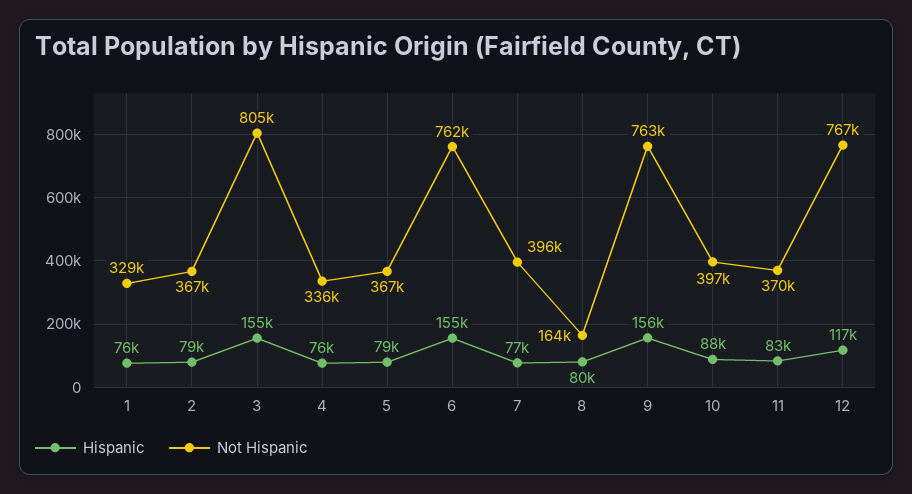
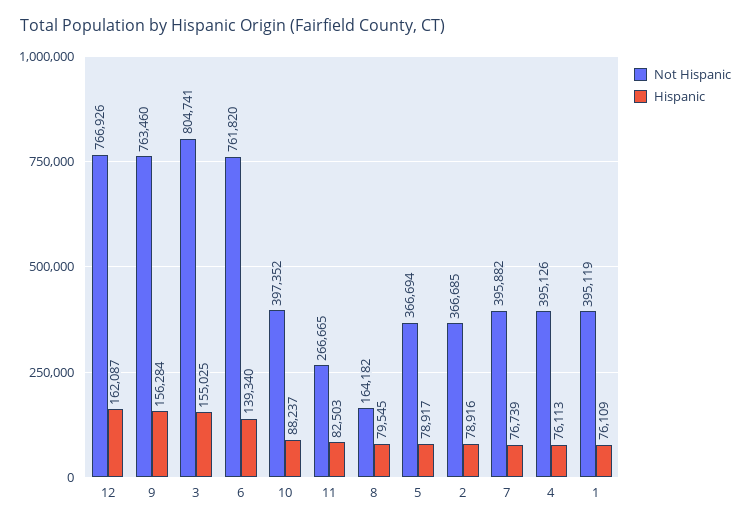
  {
    "Hispanic": {
      "1": 76109,
      "2": 78916,
      "3": 155025,
      "4": 76113,
      "5": 78917,
-     "6": 155000,
+     "6": 139340,
      "7": 76739,
      "8": 79545,
      "9": 156284,
      "10": 88237,
      "11": 82503,
-     "12": 117000
+     "12": 162087
    },
    "Not Hispanic": {
-     "1": 329000,
+     "1": 395119,
      "2": 366685,
      "3": 804741,
-     "4": 336000,
+     "4": 395126,
      "5": 366694,
      "6": 761820,
      "7": 395882,
      "8": 164182,
      "9": 763460,
      "10": 397352,
-     "11": 370000,
+     "11": 266665,
      "12": 766926
    }
  }

